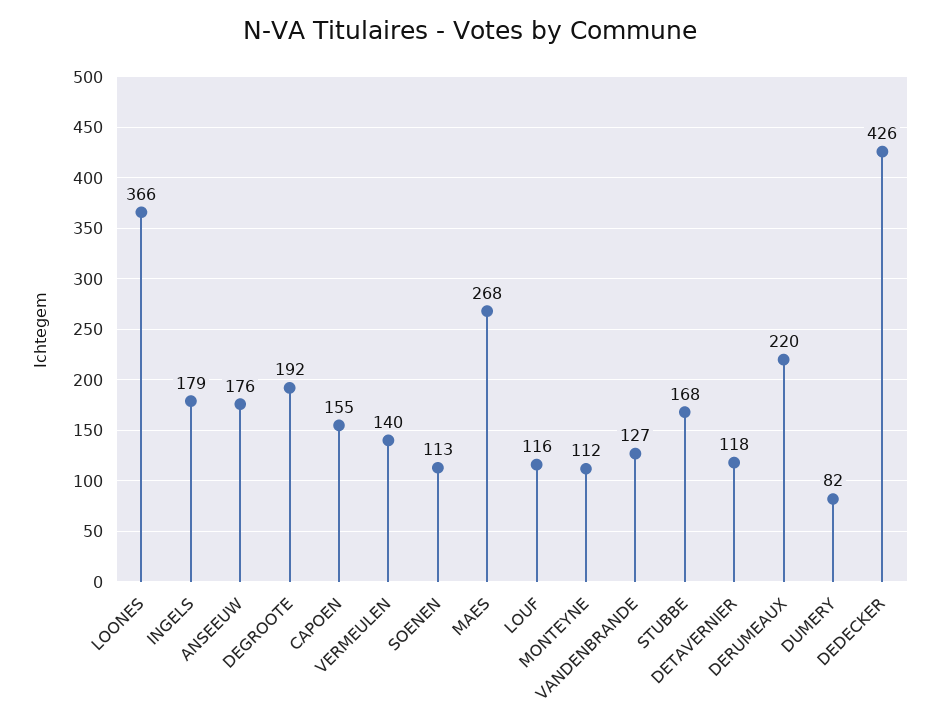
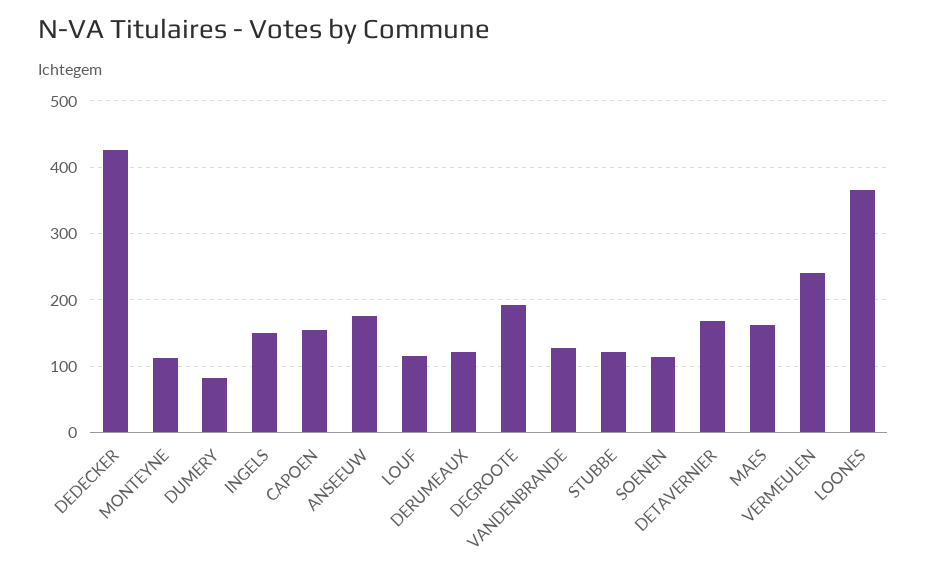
  {
    "LOONES": 366,
-   "INGELS": 179,
+   "INGELS": 150,
    "ANSEEUW": 176,
    "DEGROOTE": 192,
    "CAPOEN": 155,
-   "VERMEULEN": 140,
+   "VERMEULEN": 240,
    "SOENEN": 113,
-   "MAES": 268,
+   "MAES": 160,
    "LOUF": 116,
    "MONTEYNE": 112,
    "VANDENBRANDE": 127,
-   "STUBBE": 168,
+   "STUBBE": 120,
-   "DETAVERNIER": 118,
+   "DETAVERNIER": 170,
-   "DERUMEAUX": 220,
+   "DERUMEAUX": 120,
    "DUMERY": 82,
    "DEDECKER": 426
  }

